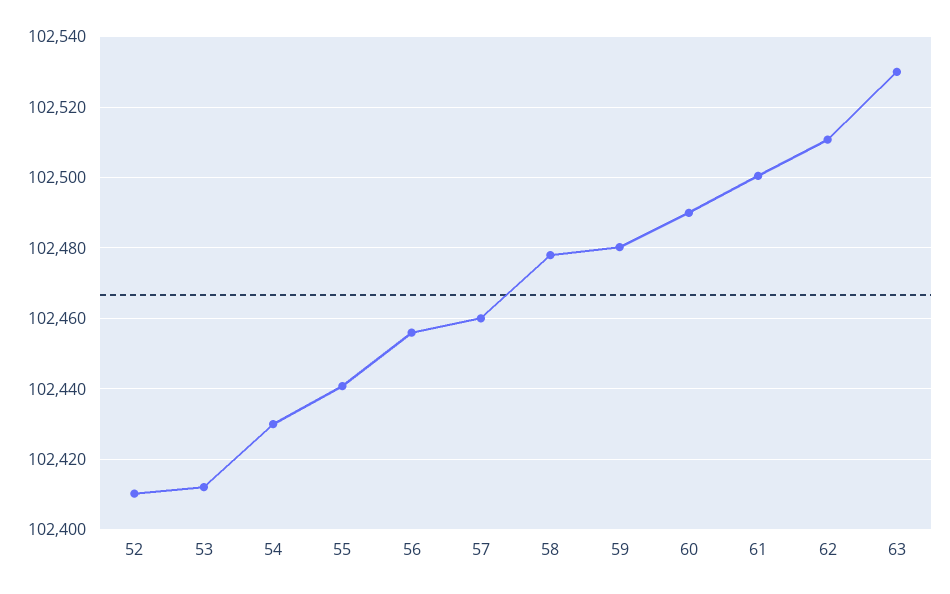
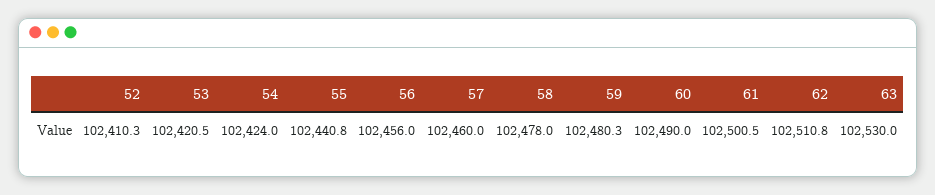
  {
    "52": 102410.3,
-   "53": 102412,
+   "53": 102420.5,
-   "54": 102430,
+   "54": 102424,
    "55": 102440.8,
    "56": 102456,
    "57": 102460,
    "58": 102478,
    "59": 102480.3,
    "60": 102490,
    "61": 102500.5,
    "62": 102510.8,
    "63": 102530
  }

